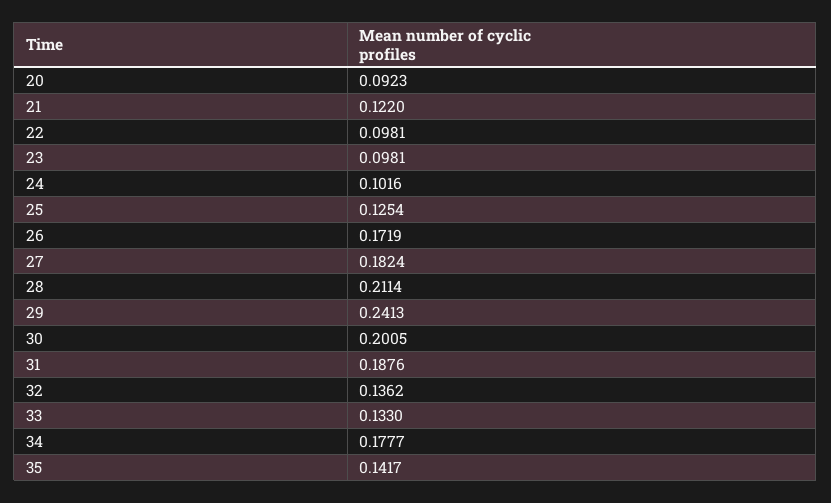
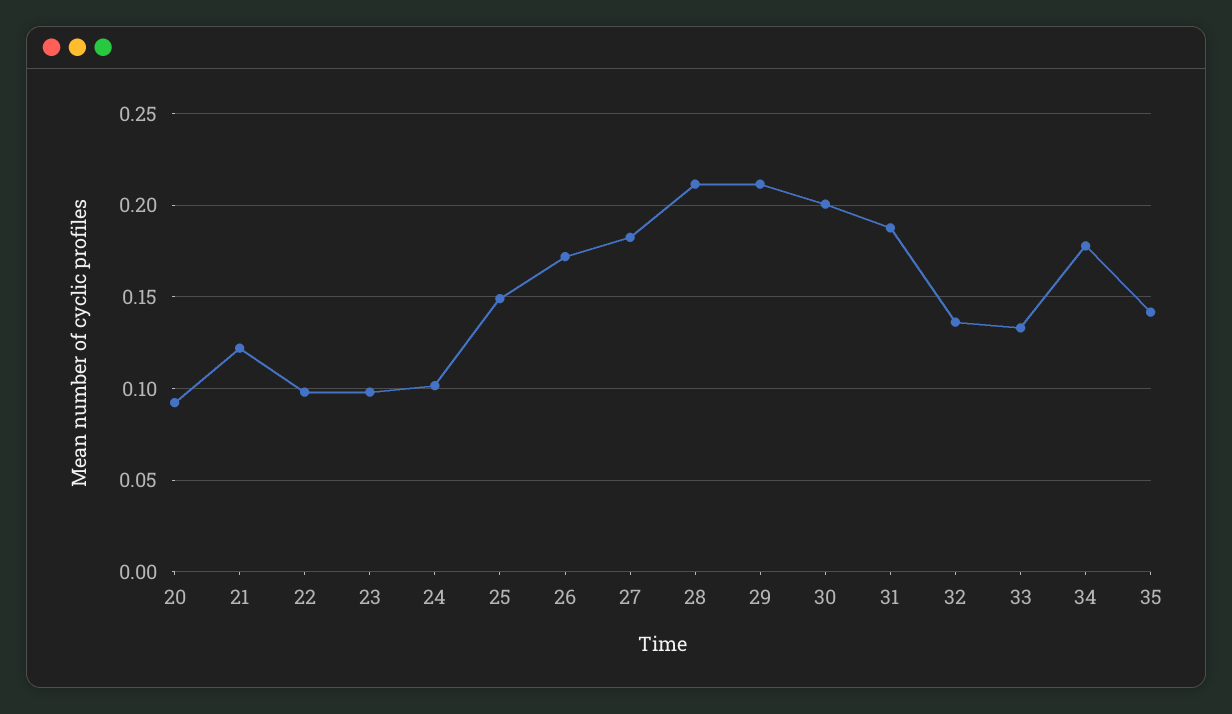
  {
    "20": 0.0923,
    "21": 0.122,
    "22": 0.0981,
    "23": 0.0981,
    "24": 0.1016,
-   "25": 0.1254,
+   "25": 0.15,
    "26": 0.1719,
    "27": 0.1824,
    "28": 0.2114,
-   "29": 0.2413,
+   "29": 0.21,
    "30": 0.2005,
    "31": 0.1876,
    "32": 0.1362,
    "33": 0.133,
    "34": 0.1777,
    "35": 0.1417
  }

